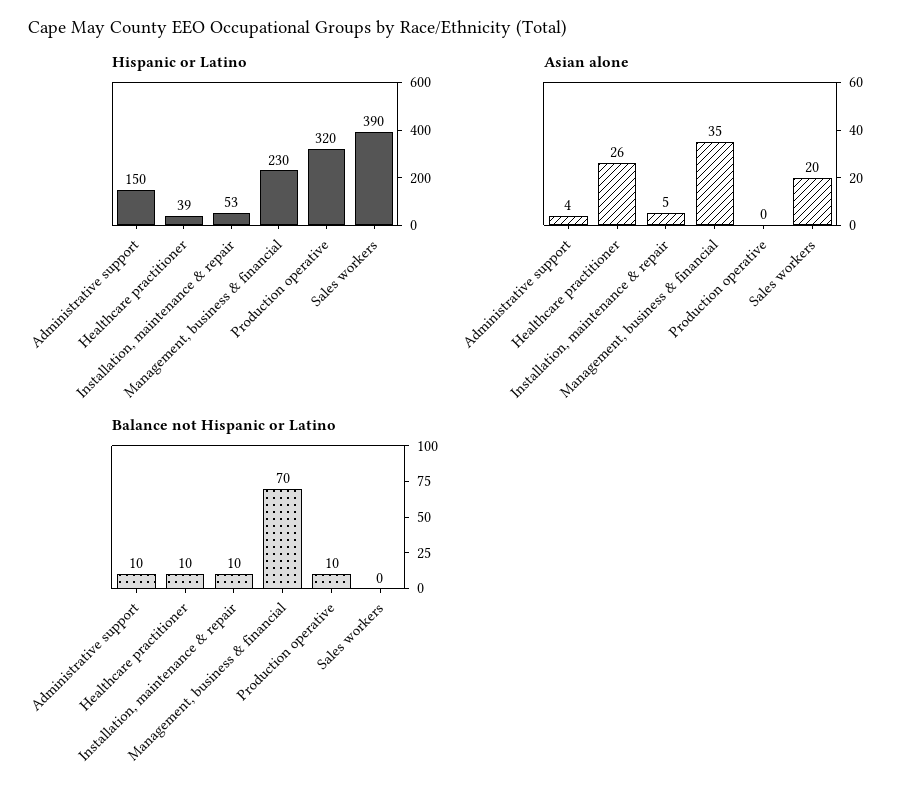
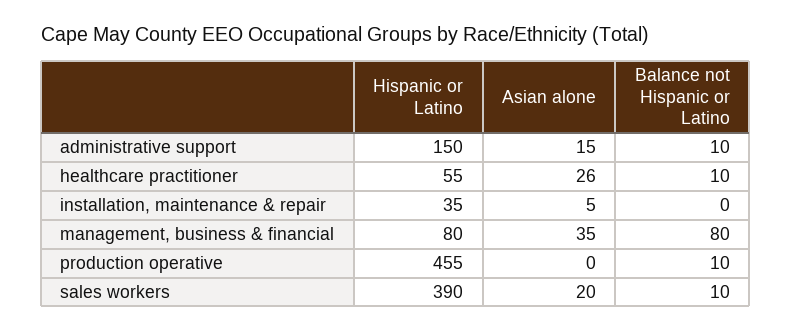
  {
    "Hispanic or Latino": {
      "Administrative support": 150,
-     "Healthcare practitioner": 39,
+     "Healthcare practitioner": 55,
-     "Installation, maintenance & repair": 53,
+     "Installation, maintenance & repair": 35,
-     "Management, business & financial": 230,
+     "Management, business & financial": 80,
-     "Production operative": 320,
+     "Production operative": 455,
      "Sales workers": 390
    },
    "Asian alone": {
-     "Administrative support": 4,
+     "Administrative support": 15,
      "Healthcare practitioner": 26,
      "Installation, maintenance & repair": 5,
      "Management, business & financial": 35,
      "Production operative": 0,
      "Sales workers": 20
    },
    "Balance not Hispanic or Latino": {
      "Administrative support": 10,
      "Healthcare practitioner": 10,
-     "Installation, maintenance & repair": 10,
+     "Installation, maintenance & repair": 0,
-     "Management, business & financial": 70,
+     "Management, business & financial": 80,
      "Production operative": 10,
-     "Sales workers": 0
+     "Sales workers": 10
    }
  }

